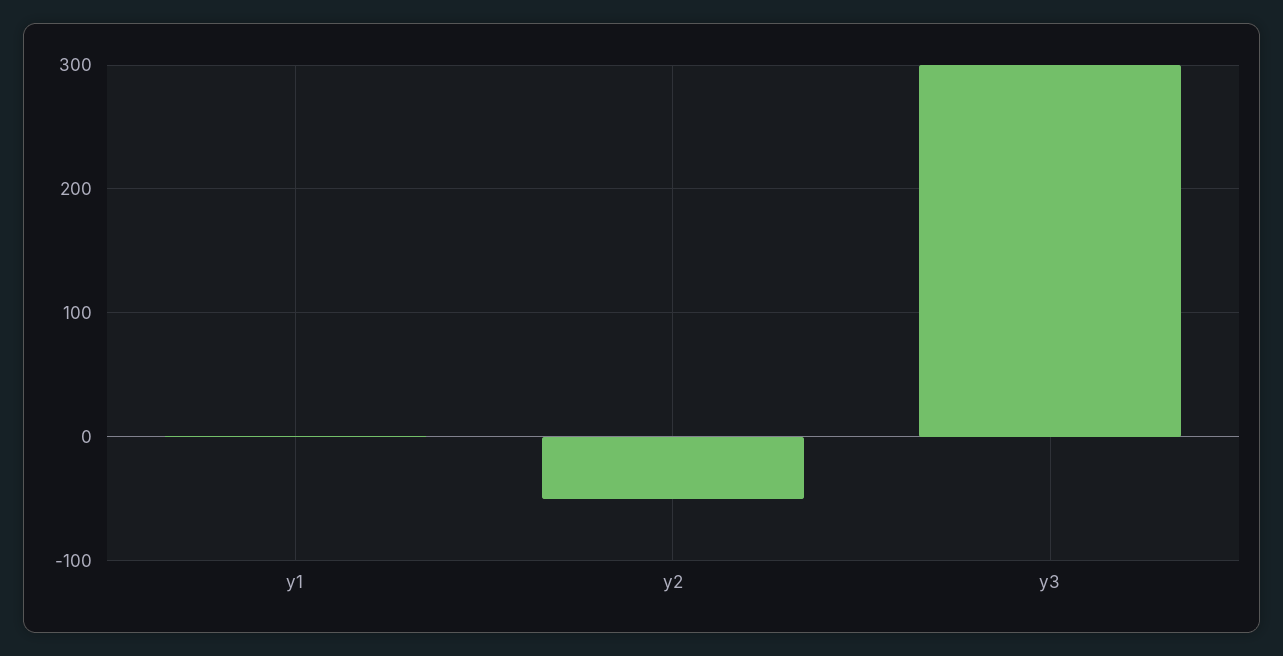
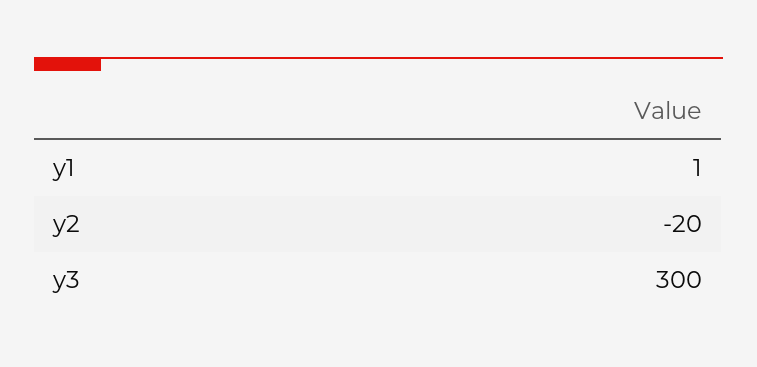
  {
    "y1": 1,
-   "y2": -50,
+   "y2": -20,
    "y3": 300
  }

